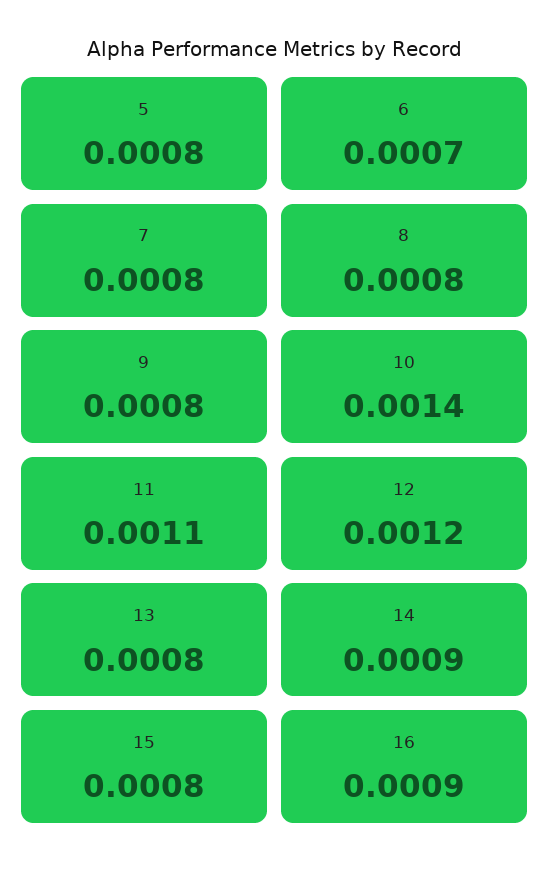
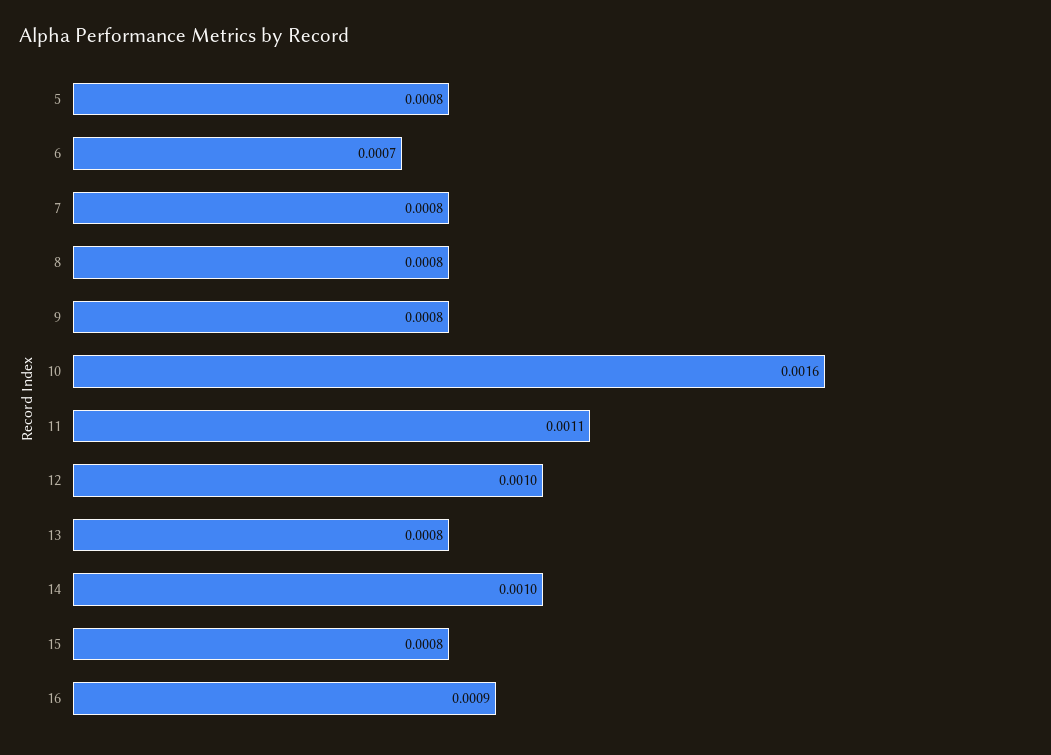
  {
    "5": 0.0008,
    "6": 0.0007,
    "7": 0.0008,
    "8": 0.0008,
    "9": 0.0008,
-   "10": 0.0014,
+   "10": 0.0016,
    "11": 0.0011,
-   "12": 0.0012,
+   "12": 0.001,
    "13": 0.0008,
-   "14": 0.0009,
+   "14": 0.001,
    "15": 0.0008,
    "16": 0.0009
  }

